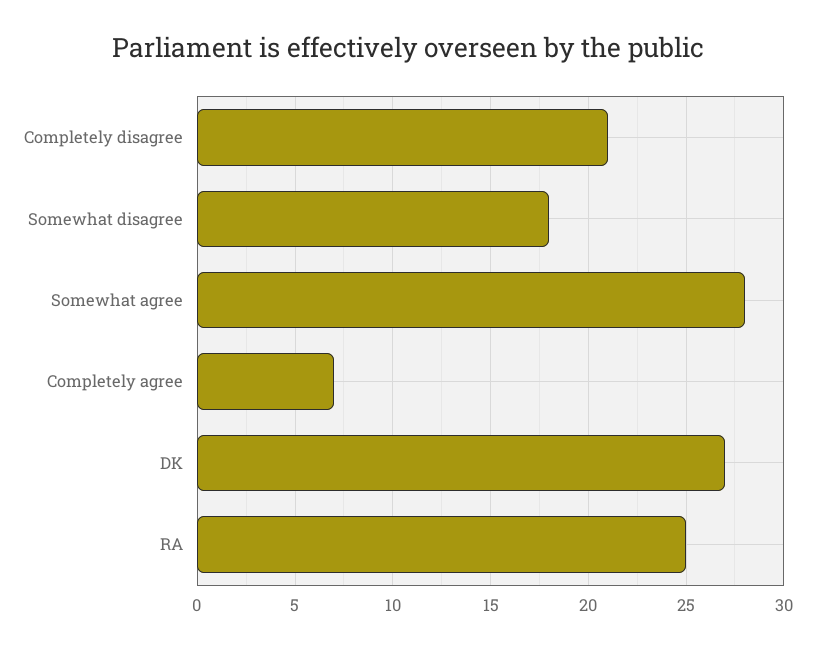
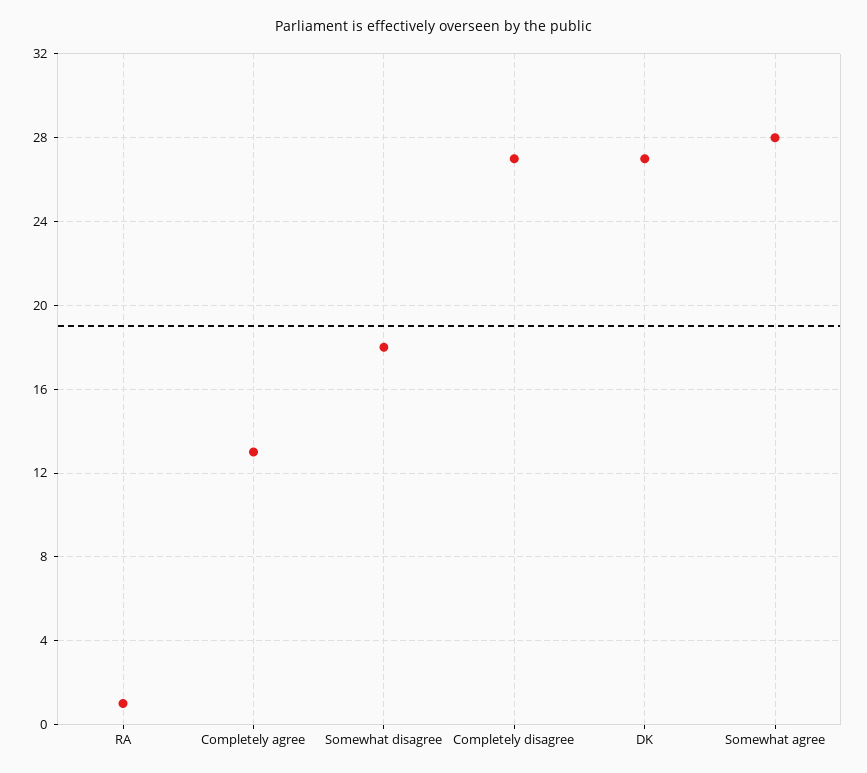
  {
-   "Completely disagree": 21,
+   "Completely disagree": 27,
    "Somewhat disagree": 18,
    "Somewhat agree": 28,
-   "Completely agree": 7,
+   "Completely agree": 13,
    "DK": 27,
-   "RA": 25
+   "RA": 1
  }

